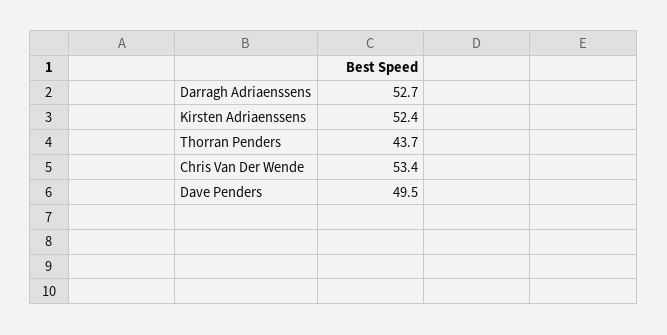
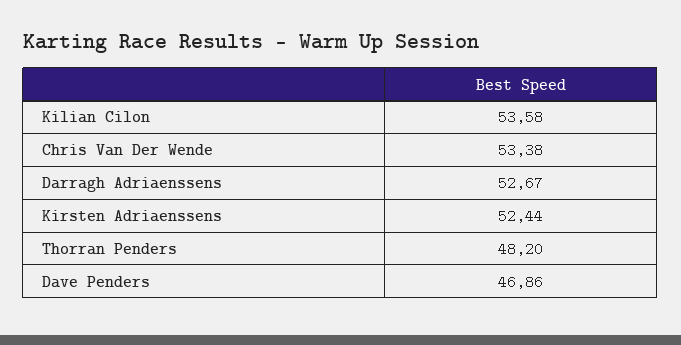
  {
    "Darragh Adriaenssens": 52.67,
    "Kirsten Adriaenssens": 52.44,
-   "Thorran Penders": 43.7,
+   "Thorran Penders": 48.2,
    "Chris Van Der Wende": 53.38,
-   "Dave Penders": 49.5
+   "Dave Penders": 46.86,
+   "Kilian Cilon": 53.58
  }

